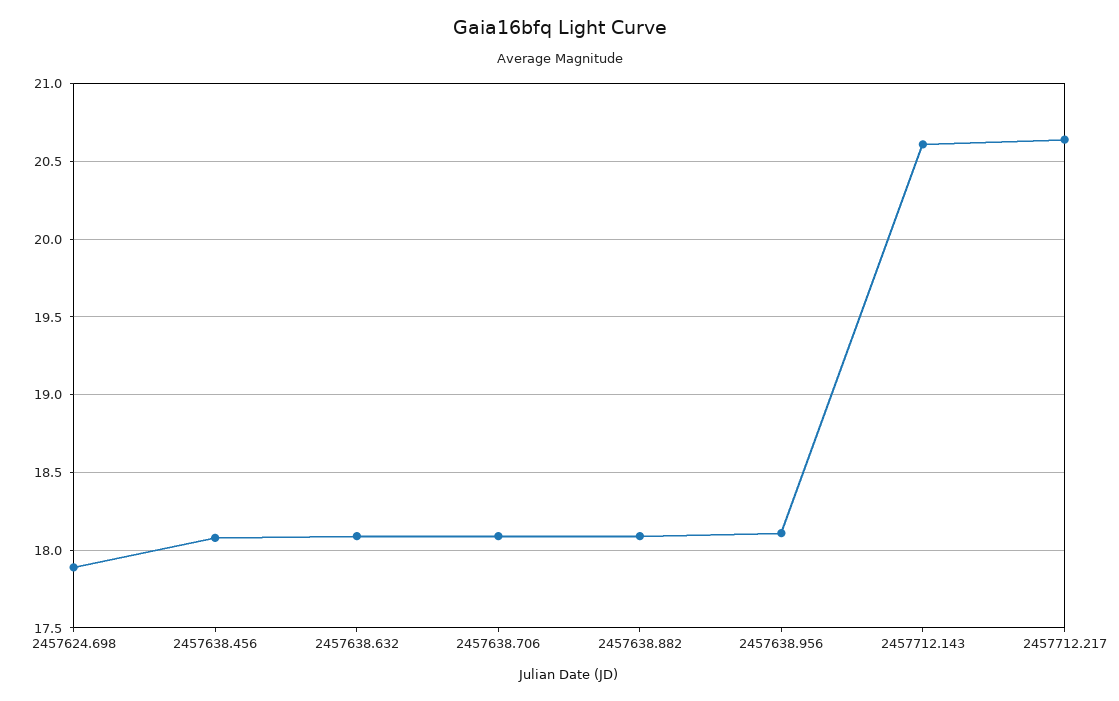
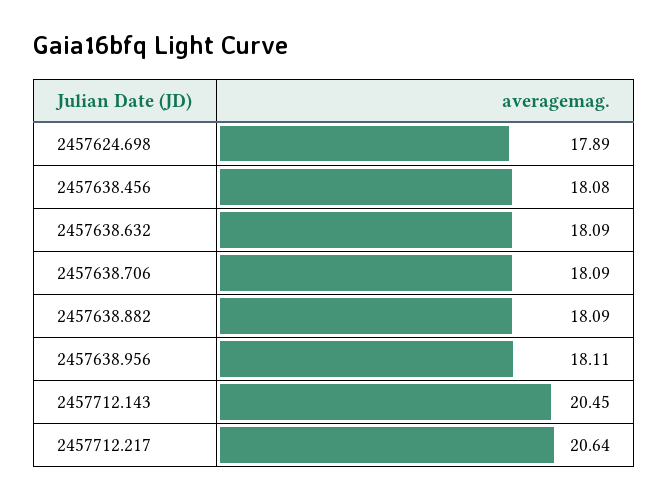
  {
    "2457624.698": 17.89,
    "2457638.456": 18.08,
    "2457638.632": 18.09,
    "2457638.706": 18.09,
    "2457638.882": 18.09,
    "2457638.956": 18.11,
-   "2457712.143": 20.6,
+   "2457712.143": 20.45,
    "2457712.217": 20.64
  }

